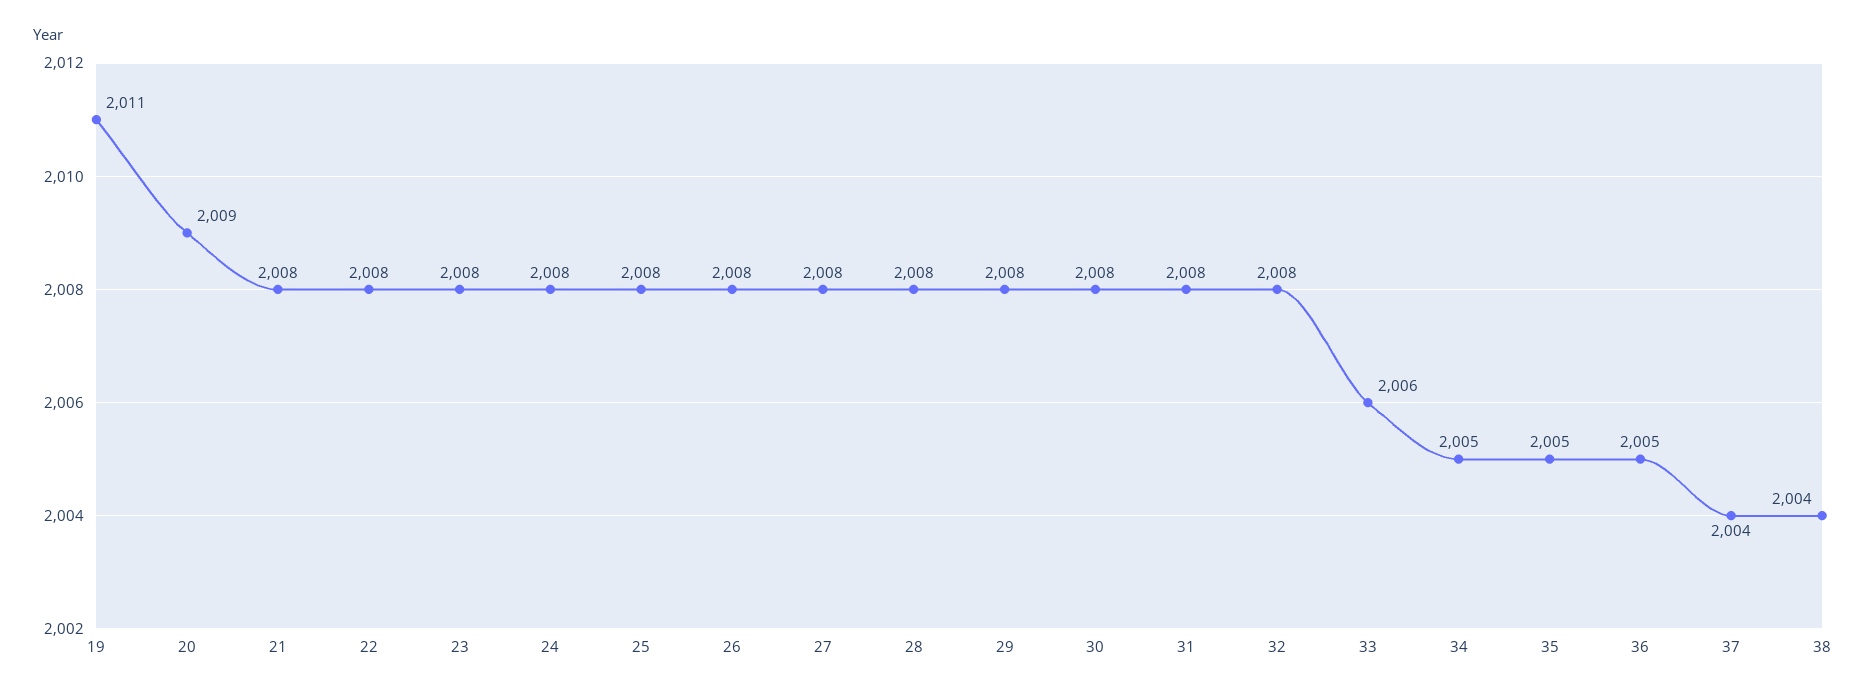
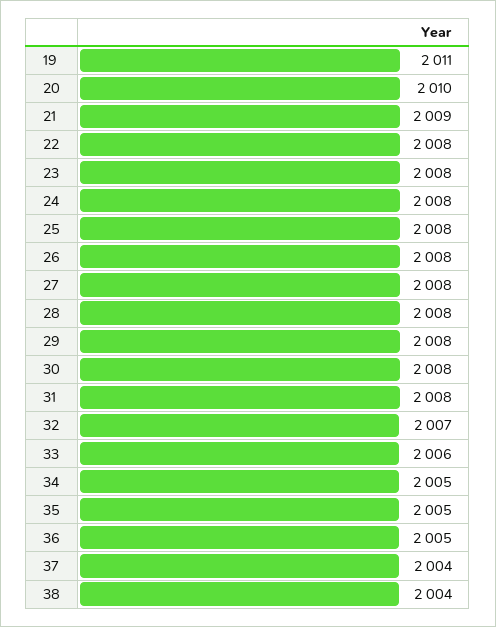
  {
    "19": 2011,
-   "20": 2009,
+   "20": 2010,
-   "21": 2008,
+   "21": 2009,
    "22": 2008,
    "23": 2008,
    "24": 2008,
    "25": 2008,
    "26": 2008,
    "27": 2008,
    "28": 2008,
    "29": 2008,
    "30": 2008,
    "31": 2008,
-   "32": 2008,
+   "32": 2007,
    "33": 2006,
    "34": 2005,
    "35": 2005,
    "36": 2005,
    "37": 2004,
    "38": 2004
  }

